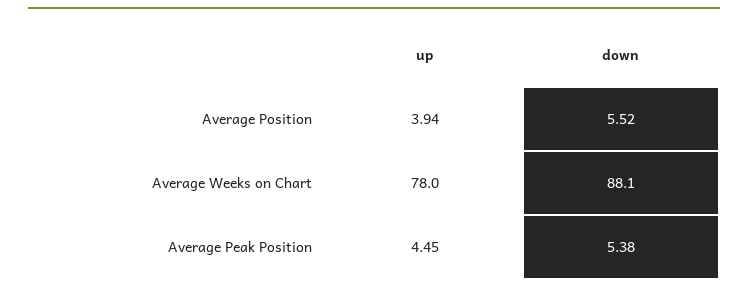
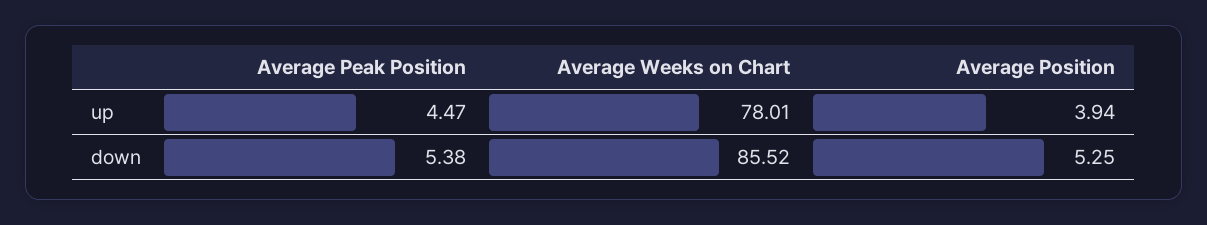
  {
    "up": {
      "Average Position": 3.94,
      "Average Weeks on Chart": 78.01,
-     "Average Peak Position": 4.45
+     "Average Peak Position": 4.47
    },
    "down": {
-     "Average Position": 5.52,
+     "Average Position": 5.25,
-     "Average Weeks on Chart": 88.1,
+     "Average Weeks on Chart": 85.52,
      "Average Peak Position": 5.38
    }
  }

